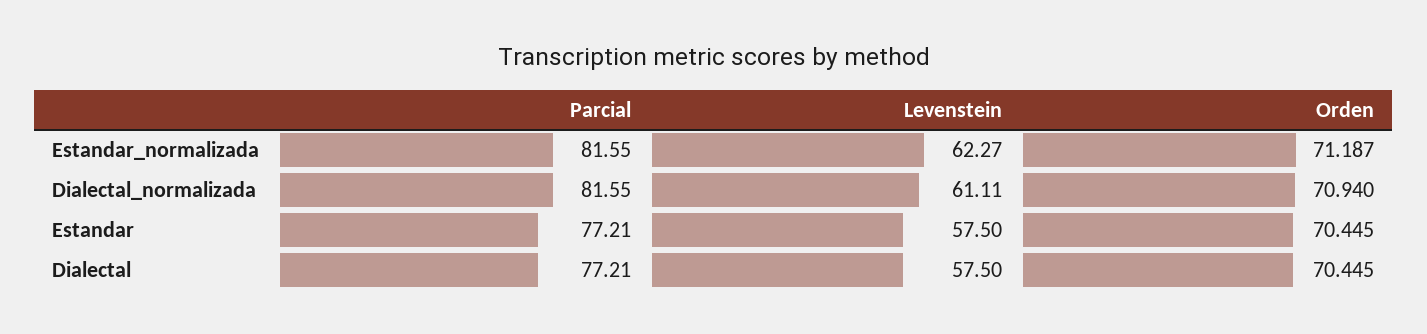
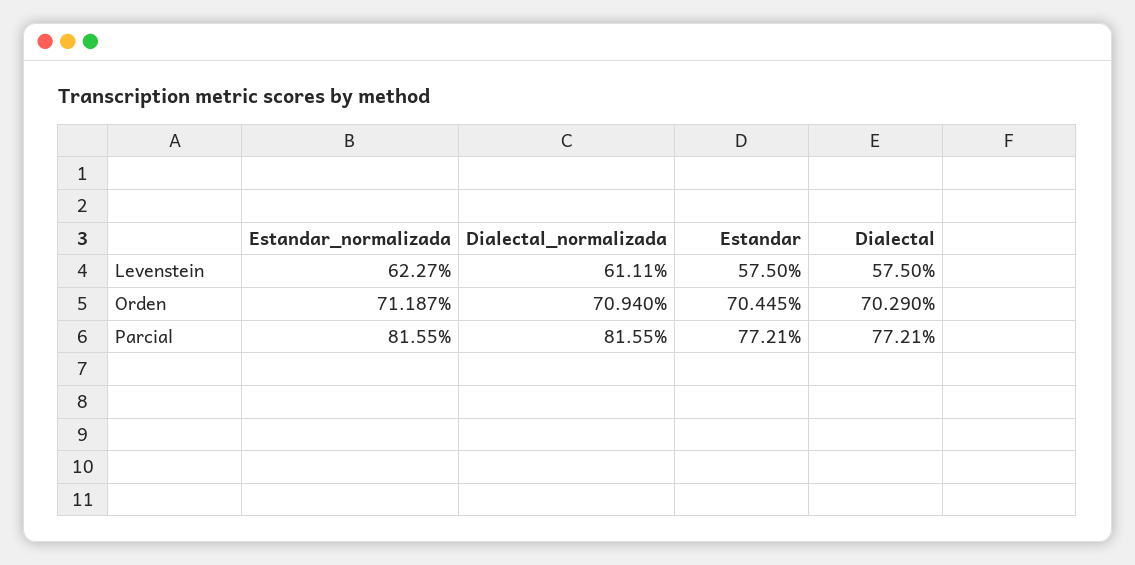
  {
    "Parcial": {
      "Estandar_normalizada": 81.55,
      "Dialectal_normalizada": 81.55,
      "Estandar": 77.21,
      "Dialectal": 77.21
    },
    "Levenstein": {
      "Estandar_normalizada": 62.27,
      "Dialectal_normalizada": 61.11,
      "Estandar": 57.5,
      "Dialectal": 57.5
    },
    "Orden": {
      "Estandar_normalizada": 71.187,
      "Dialectal_normalizada": 70.94,
      "Estandar": 70.445,
-     "Dialectal": 70.445
+     "Dialectal": 70.29
    }
  }

